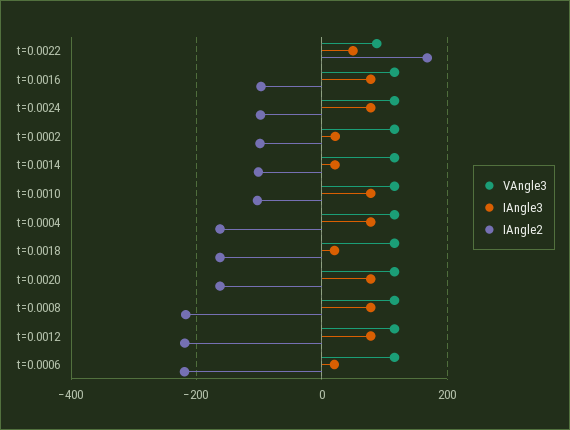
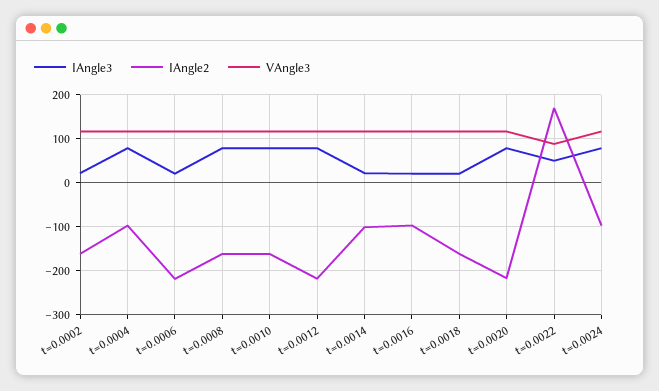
  {
    "VAngle3": {
      "t=0.0022": 80,
      "t=0.0016": 120,
      "t=0.0024": 120,
      "t=0.0002": 120,
      "t=0.0014": 120,
      "t=0.0010": 120,
      "t=0.0004": 120,
      "t=0.0018": 120,
      "t=0.0020": 120,
      "t=0.0008": 120,
      "t=0.0012": 120,
      "t=0.0006": 120
    },
    "IAngle3": {
      "t=0.0022": 40,
-     "t=0.0016": 80,
+     "t=0.0016": 20,
      "t=0.0024": 80,
      "t=0.0002": 20,
      "t=0.0014": 20,
      "t=0.0010": 80,
      "t=0.0004": 80,
      "t=0.0018": 20,
      "t=0.0020": 80,
      "t=0.0008": 80,
      "t=0.0012": 80,
      "t=0.0006": 20
    },
    "IAngle2": {
      "t=0.0022": 160,
      "t=0.0016": -100,
      "t=0.0024": -100,
-     "t=0.0002": -100,
+     "t=0.0002": -160,
      "t=0.0014": -100,
-     "t=0.0010": -100,
+     "t=0.0010": -160,
-     "t=0.0004": -160,
+     "t=0.0004": -100,
      "t=0.0018": -160,
-     "t=0.0020": -160,
+     "t=0.0020": -220,
-     "t=0.0008": -220,
+     "t=0.0008": -160,
      "t=0.0012": -220,
      "t=0.0006": -220
    }
  }

